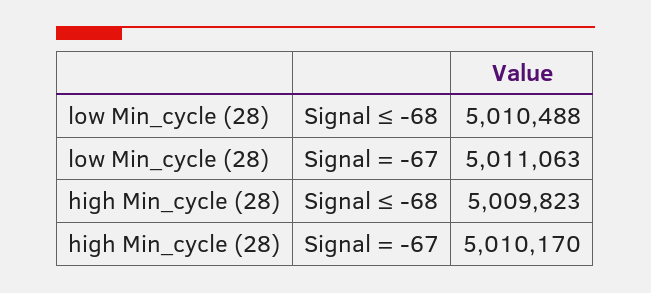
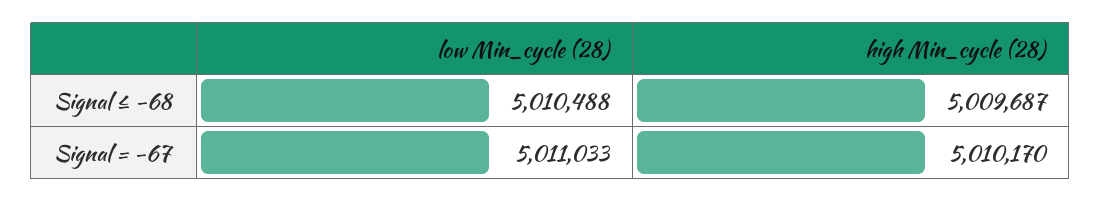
  {
    "low Min_cycle (28)": {
      "Signal ≤ -68": 5010488,
-     "Signal = -67": 5011063
+     "Signal = -67": 5011033
    },
    "high Min_cycle (28)": {
-     "Signal ≤ -68": 5009823,
+     "Signal ≤ -68": 5009687,
      "Signal = -67": 5010170
    }
  }

